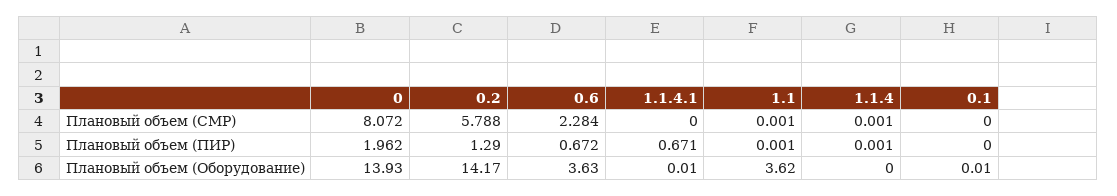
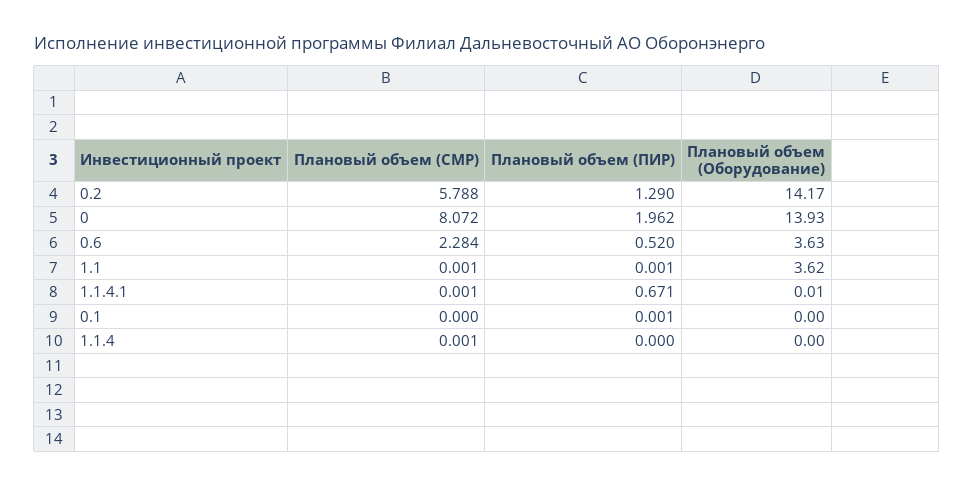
  {
    "0": {
      "Плановый объем (СМР)": 8.072,
      "Плановый объем (ПИР)": 1.962,
      "Плановый объем (Оборудование)": 13.93
    },
    "0.2": {
      "Плановый объем (СМР)": 5.788,
      "Плановый объем (ПИР)": 1.29,
      "Плановый объем (Оборудование)": 14.17
    },
    "0.6": {
      "Плановый объем (СМР)": 2.284,
-     "Плановый объем (ПИР)": 0.672,
+     "Плановый объем (ПИР)": 0.52,
      "Плановый объем (Оборудование)": 3.63
    },
    "1.1.4.1": {
-     "Плановый объем (СМР)": 0,
+     "Плановый объем (СМР)": 0.001,
      "Плановый объем (ПИР)": 0.671,
      "Плановый объем (Оборудование)": 0.01
    },
    "1.1": {
      "Плановый объем (СМР)": 0.001,
      "Плановый объем (ПИР)": 0.001,
      "Плановый объем (Оборудование)": 3.62
    },
    "1.1.4": {
      "Плановый объем (СМР)": 0.001,
-     "Плановый объем (ПИР)": 0.001,
+     "Плановый объем (ПИР)": 0,
      "Плановый объем (Оборудование)": 0
    },
    "0.1": {
      "Плановый объем (СМР)": 0,
-     "Плановый объем (ПИР)": 0,
+     "Плановый объем (ПИР)": 0.001,
-     "Плановый объем (Оборудование)": 0.01
+     "Плановый объем (Оборудование)": 0
    }
  }

